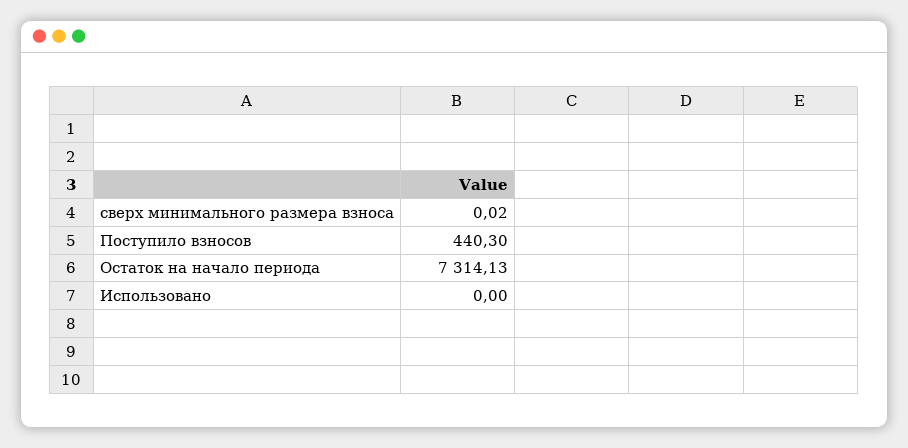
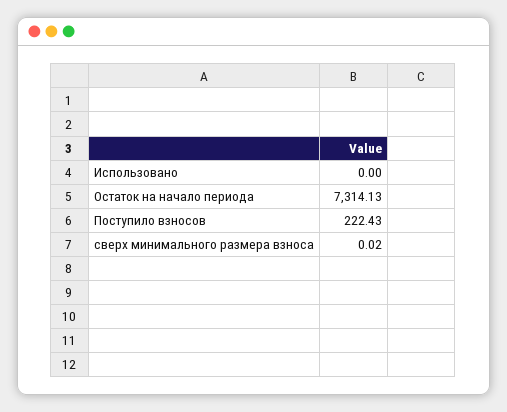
  {
    "сверх минимального размера взноса": 0.02,
-   "Поступило взносов": 440.3,
+   "Поступило взносов": 222.43,
    "Остаток на начало периода": 7314.13,
    "Использовано": 0
  }

